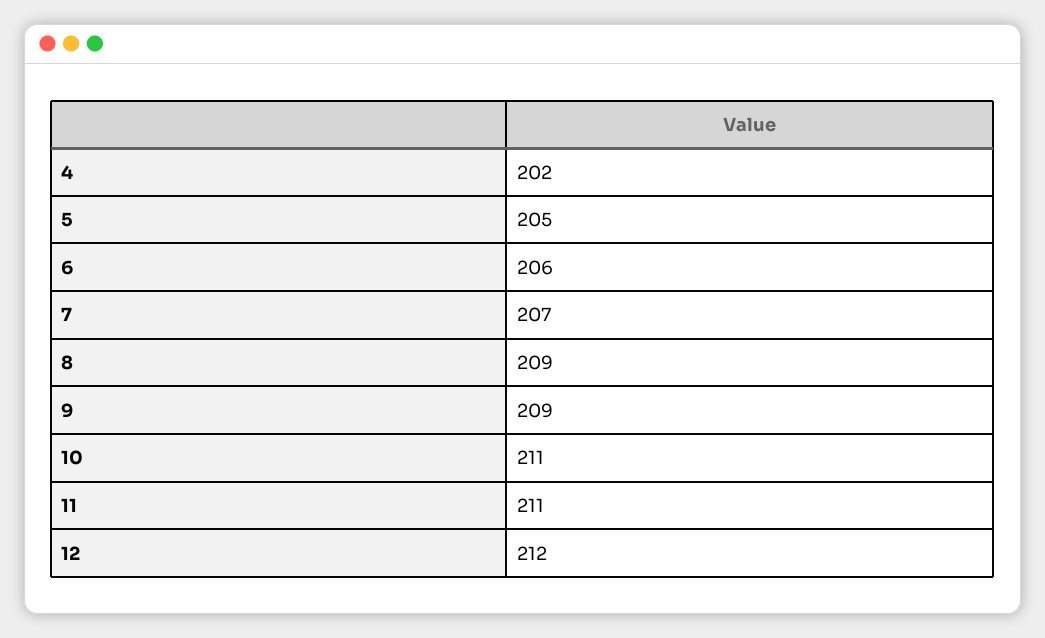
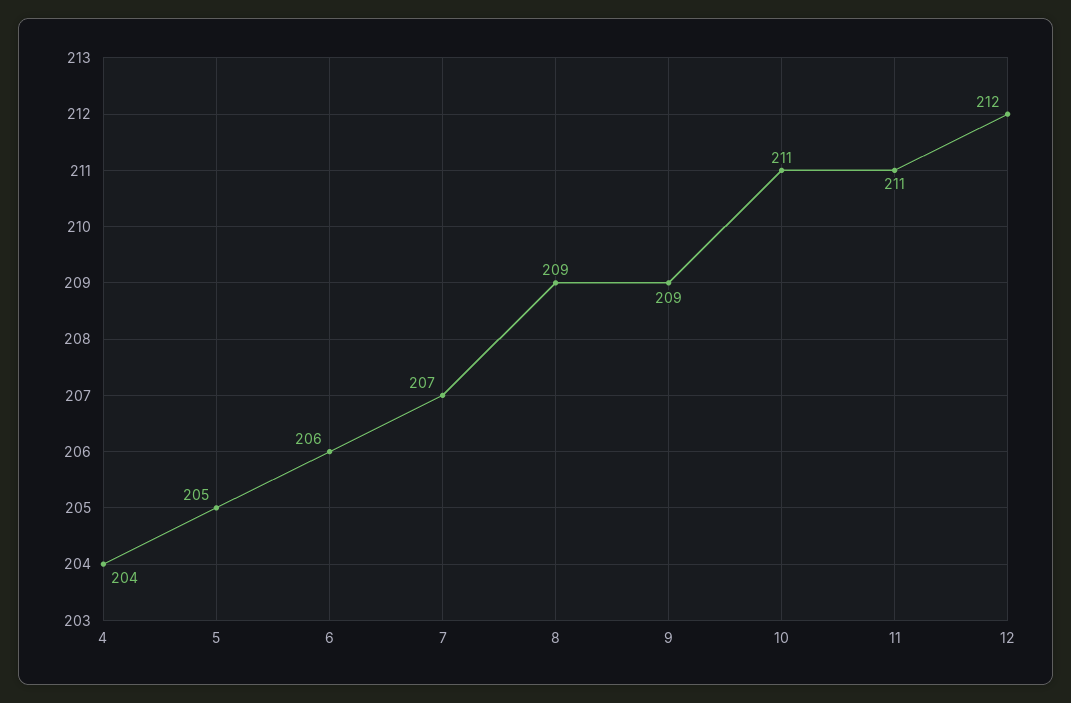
  {
-   "4": 202,
+   "4": 204,
    "5": 205,
    "6": 206,
    "7": 207,
    "8": 209,
    "9": 209,
    "10": 211,
    "11": 211,
    "12": 212
  }

